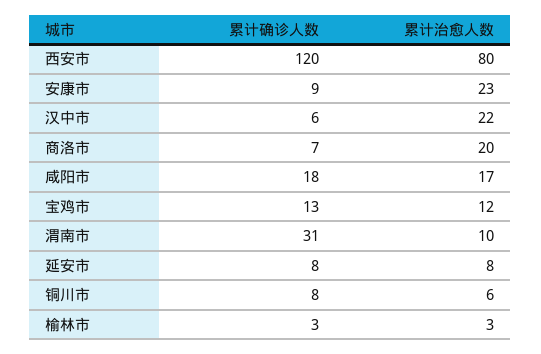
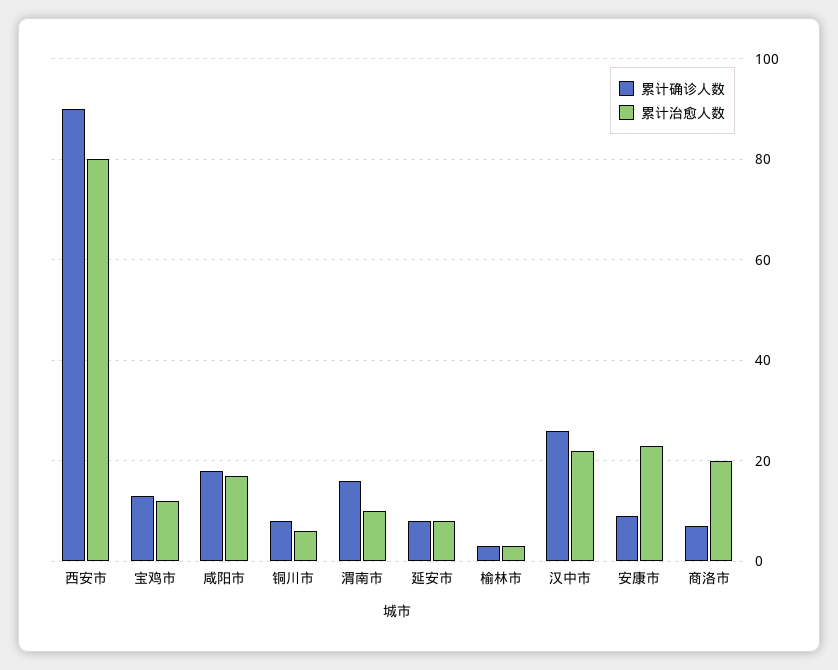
  {
    "累计确诊人数": {
-     "西安市": 120,
+     "西安市": 90,
      "安康市": 9,
-     "汉中市": 6,
+     "汉中市": 25,
      "商洛市": 7,
      "咸阳市": 18,
      "宝鸡市": 13,
-     "渭南市": 31,
+     "渭南市": 15,
      "延安市": 8,
      "铜川市": 8,
      "榆林市": 3
    },
    "累计治愈人数": {
      "西安市": 80,
      "安康市": 23,
      "汉中市": 22,
      "商洛市": 20,
      "咸阳市": 17,
      "宝鸡市": 12,
      "渭南市": 10,
      "延安市": 8,
      "铜川市": 6,
      "榆林市": 3
    }
  }

